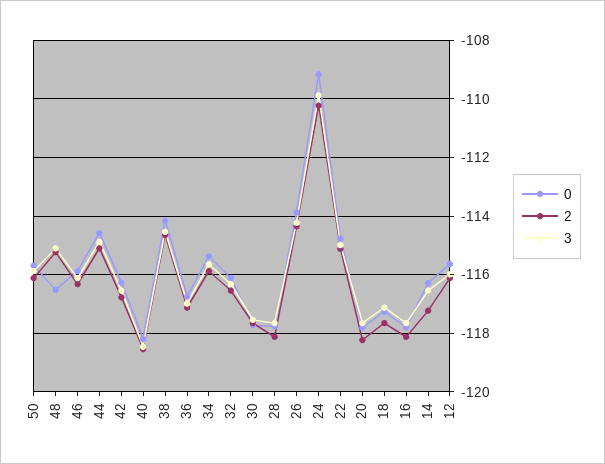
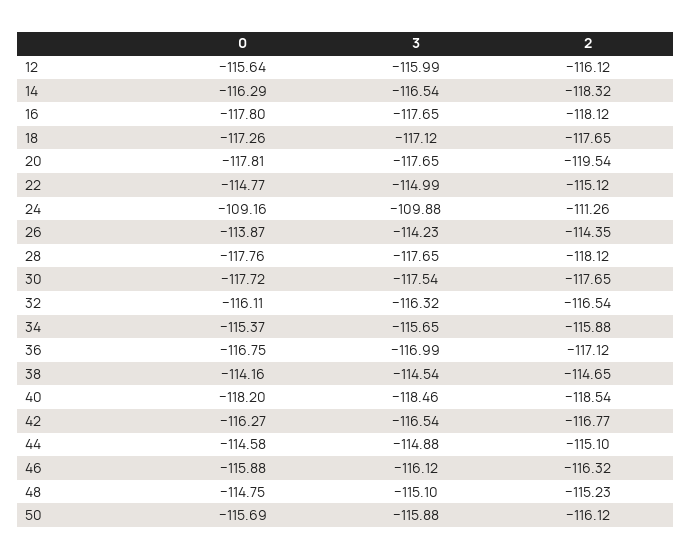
  {
    "0": {
      "50": -115.69,
-     "48": -116.5,
+     "48": -114.75,
      "46": -115.88,
      "44": -114.58,
      "42": -116.27,
      "40": -118.2,
      "38": -114.16,
      "36": -116.75,
      "34": -115.37,
      "32": -116.11,
      "30": -117.72,
      "28": -117.76,
      "26": -113.87,
      "24": -109.16,
      "22": -114.77,
      "20": -117.81,
      "18": -117.26,
      "16": -117.8,
      "14": -116.29,
      "12": -115.64
    },
    "2": {
      "50": -116.12,
      "48": -115.23,
      "46": -116.32,
      "44": -115.1,
      "42": -116.77,
      "40": -118.54,
      "38": -114.65,
      "36": -117.12,
      "34": -115.88,
      "32": -116.54,
      "30": -117.65,
      "28": -118.12,
      "26": -114.35,
-     "24": -110.25,
+     "24": -111.26,
      "22": -115.12,
-     "20": -118.25,
+     "20": -119.54,
      "18": -117.65,
      "16": -118.12,
-     "14": -117.25,
+     "14": -118.32,
      "12": -116.12
    },
    "3": {
      "50": -115.88,
      "48": -115.1,
      "46": -116.12,
      "44": -114.88,
      "42": -116.54,
      "40": -118.46,
      "38": -114.54,
      "36": -116.99,
      "34": -115.65,
      "32": -116.32,
      "30": -117.54,
      "28": -117.65,
      "26": -114.23,
      "24": -109.88,
      "22": -114.99,
      "20": -117.65,
      "18": -117.12,
      "16": -117.65,
      "14": -116.54,
      "12": -115.99
    }
  }

